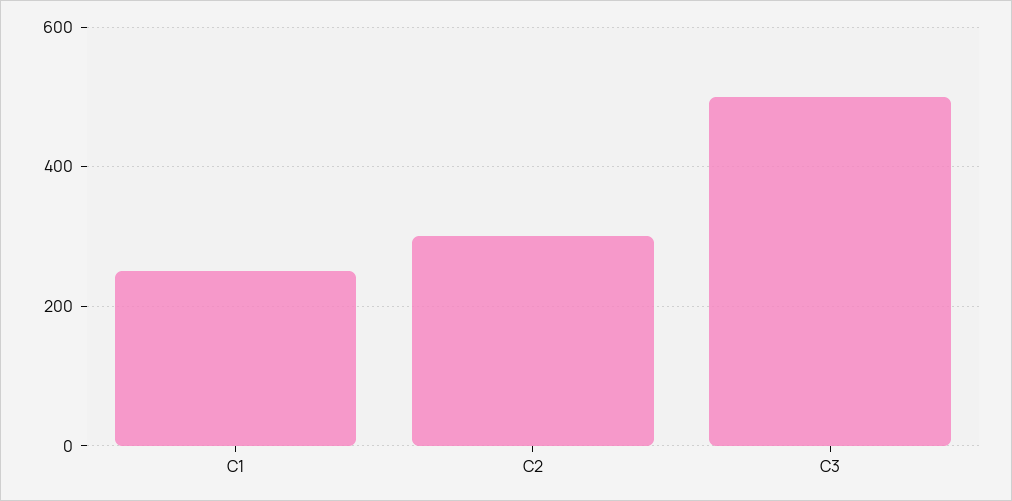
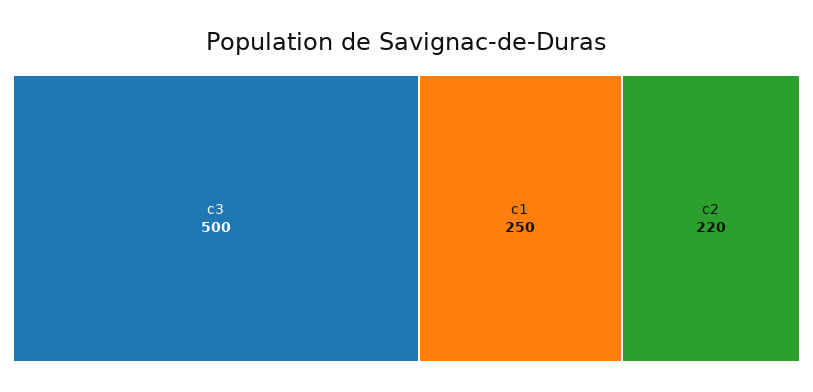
  {
    "C1": 250,
-   "C2": 300,
+   "C2": 220,
    "C3": 500
  }

